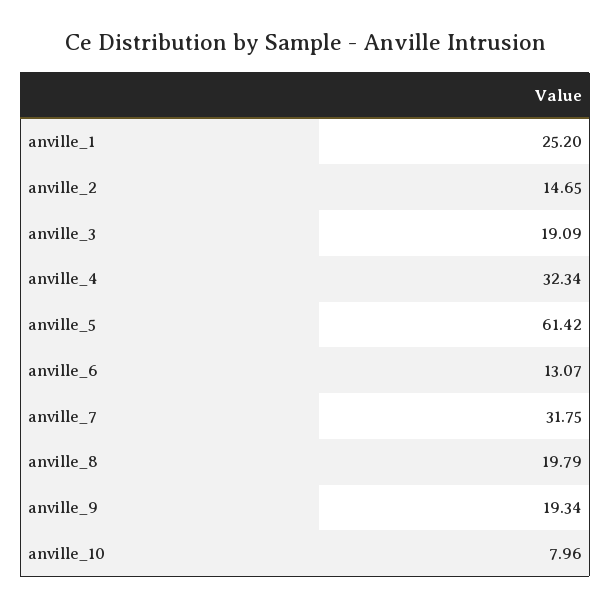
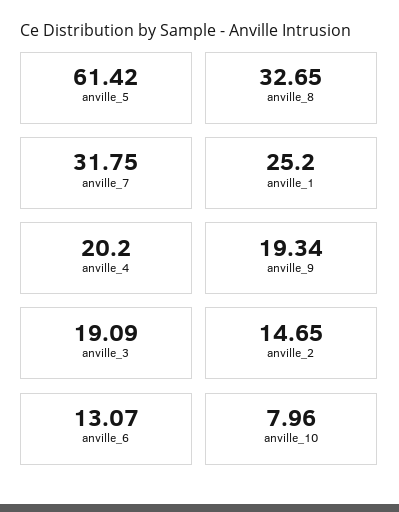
  {
    "anville_1": 25.2,
    "anville_2": 14.65,
    "anville_3": 19.09,
-   "anville_4": 32.34,
+   "anville_4": 20.2,
    "anville_5": 61.42,
    "anville_6": 13.07,
    "anville_7": 31.75,
-   "anville_8": 19.79,
+   "anville_8": 32.65,
    "anville_9": 19.34,
    "anville_10": 7.96
  }

